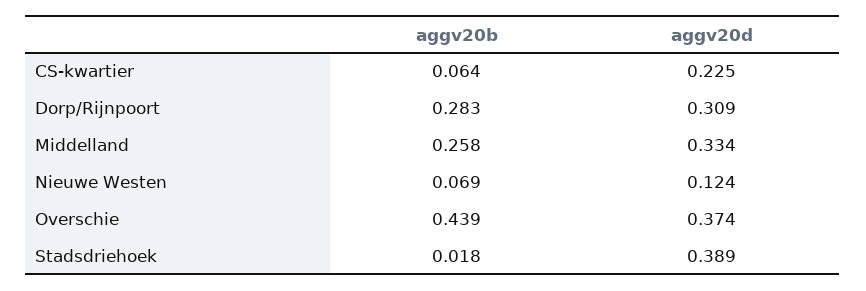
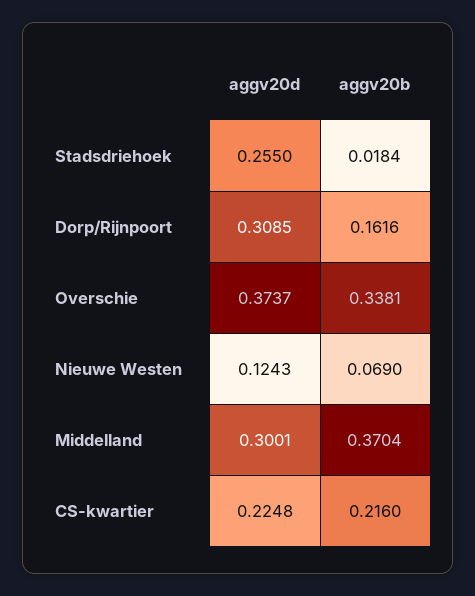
  {
    "aggv20b": {
-     "CS-kwartier": 0.064,
+     "CS-kwartier": 0.216,
-     "Dorp/Rijnpoort": 0.283,
+     "Dorp/Rijnpoort": 0.1616,
-     "Middelland": 0.258,
+     "Middelland": 0.3704,
      "Nieuwe Westen": 0.069,
-     "Overschie": 0.439,
+     "Overschie": 0.3381,
      "Stadsdriehoek": 0.0184
    },
    "aggv20d": {
      "CS-kwartier": 0.2248,
      "Dorp/Rijnpoort": 0.3085,
-     "Middelland": 0.334,
+     "Middelland": 0.3001,
      "Nieuwe Westen": 0.1243,
      "Overschie": 0.3737,
-     "Stadsdriehoek": 0.389
+     "Stadsdriehoek": 0.255
    }
  }

